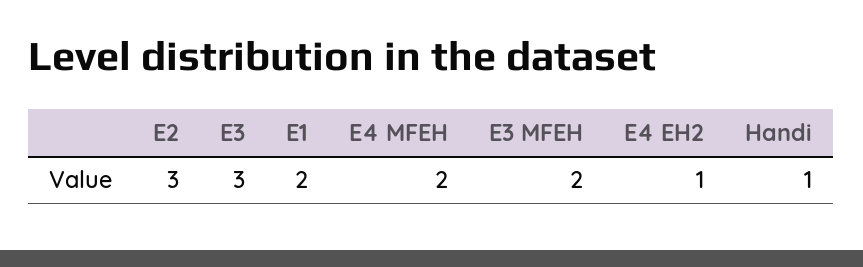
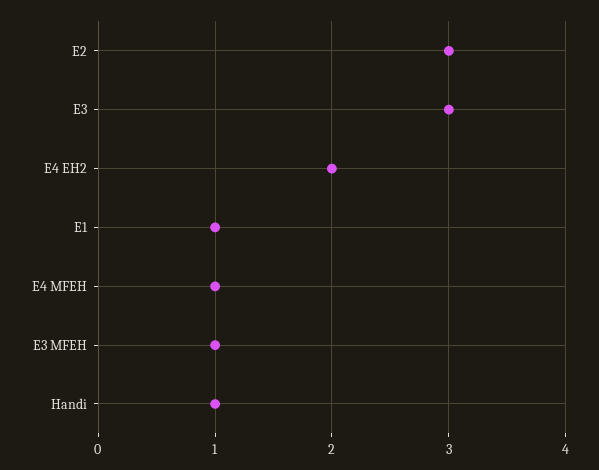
  {
    "E2": 3,
    "E3": 3,
-   "E1": 2,
+   "E1": 1,
-   "E4 MFEH": 2,
+   "E4 MFEH": 1,
-   "E3 MFEH": 2,
+   "E3 MFEH": 1,
-   "E4 EH2": 1,
+   "E4 EH2": 2,
    "Handi": 1
  }

